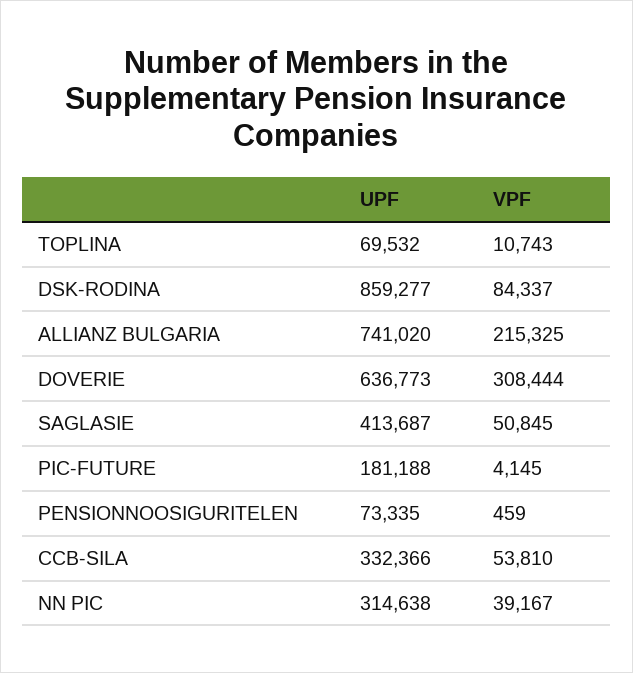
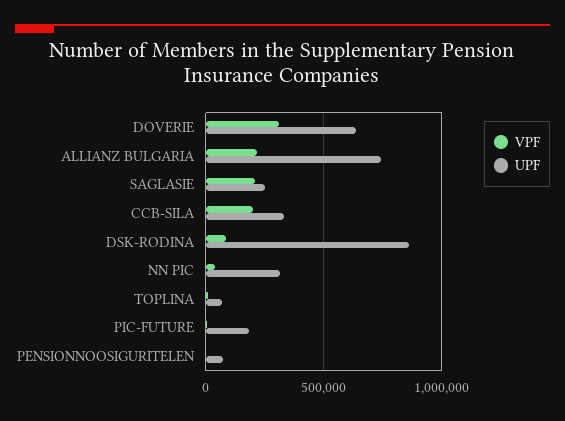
  {
    "UPF": {
      "TOPLINA": 69532,
      "DSK-RODINA": 859277,
      "ALLIANZ BULGARIA": 741020,
      "DOVERIE": 636773,
-     "SAGLASIE": 413687,
+     "SAGLASIE": 250000,
      "PIC-FUTURE": 181188,
      "PENSIONNOOSIGURITELEN": 73335,
      "CCB-SILA": 332366,
      "NN PIC": 314638
    },
    "VPF": {
      "TOPLINA": 10743,
      "DSK-RODINA": 84337,
      "ALLIANZ BULGARIA": 215325,
      "DOVERIE": 308444,
-     "SAGLASIE": 50845,
+     "SAGLASIE": 200000,
      "PIC-FUTURE": 4145,
      "PENSIONNOOSIGURITELEN": 459,
-     "CCB-SILA": 53810,
+     "CCB-SILA": 200000,
      "NN PIC": 39167
    }
  }

